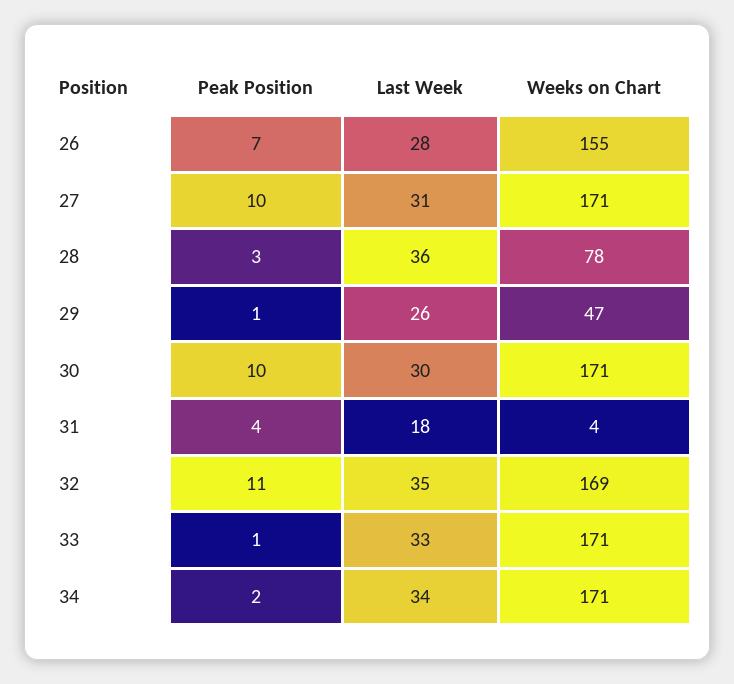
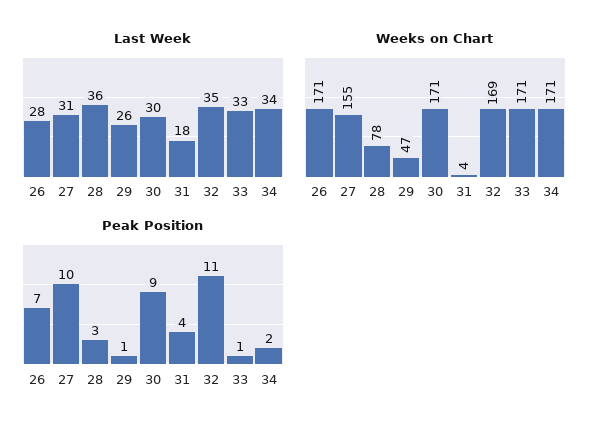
  {
    "Peak Position": {
      "26": 7,
      "27": 10,
      "28": 3,
      "29": 1,
-     "30": 10,
+     "30": 9,
      "31": 4,
      "32": 11,
      "33": 1,
      "34": 2
    },
    "Last Week": {
      "26": 28,
      "27": 31,
      "28": 36,
      "29": 26,
      "30": 30,
      "31": 18,
      "32": 35,
      "33": 33,
      "34": 34
    },
    "Weeks on Chart": {
-     "26": 155,
+     "26": 171,
-     "27": 171,
+     "27": 155,
      "28": 78,
      "29": 47,
      "30": 171,
      "31": 4,
      "32": 169,
      "33": 171,
      "34": 171
    }
  }

